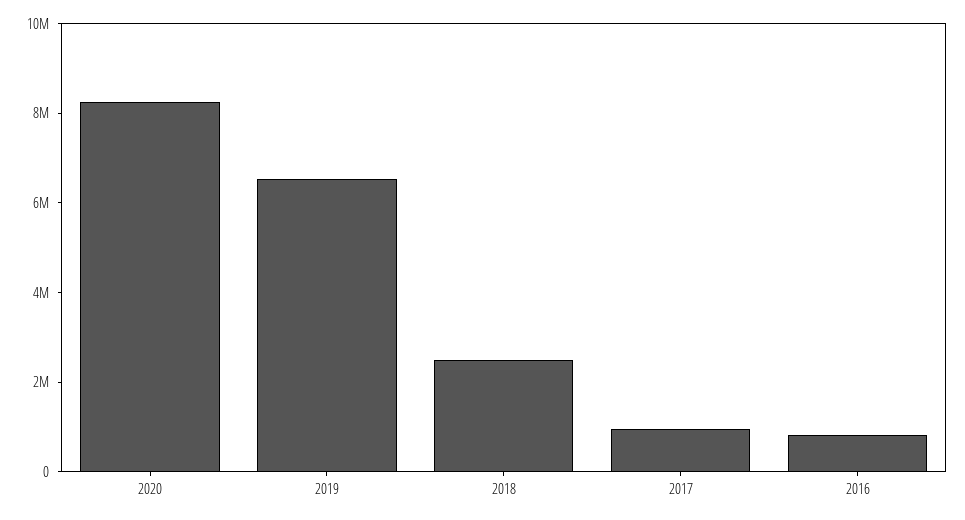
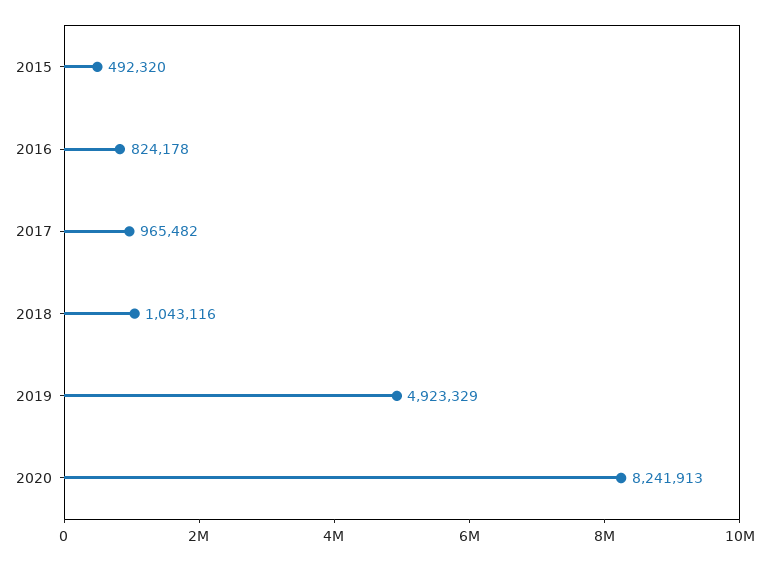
  {
    "2020": 8241913,
-   "2019": 6500000,
+   "2019": 4923329,
-   "2018": 2500000,
+   "2018": 1043116,
    "2017": 965482,
-   "2016": 824178
+   "2016": 824178,
+   "2015": 492320
  }

